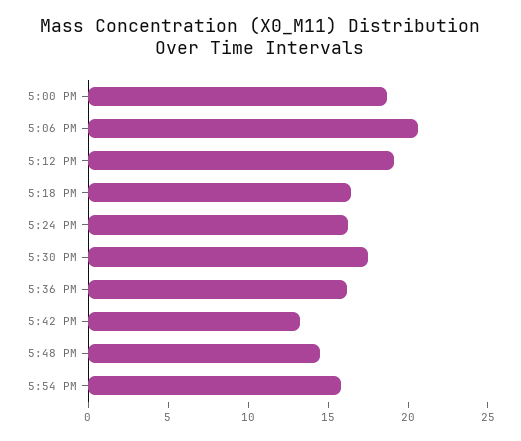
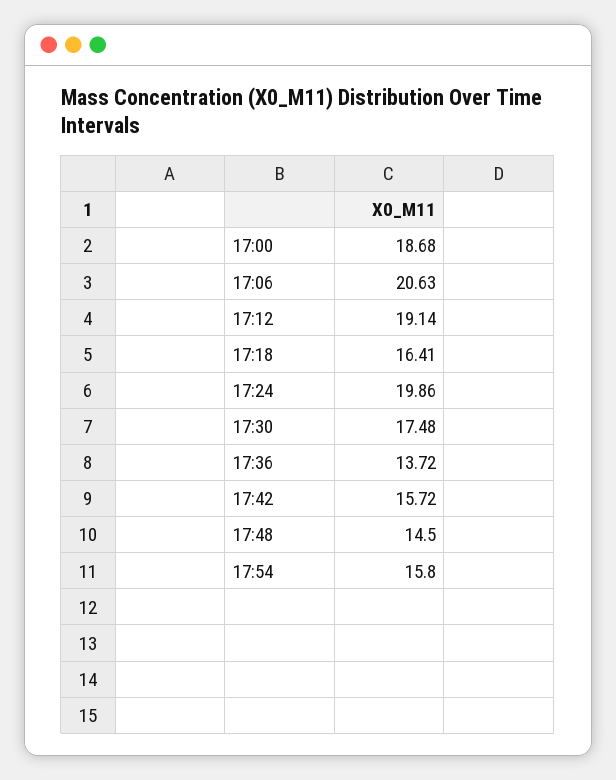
  {
    "5:00 PM": 18.68,
    "5:06 PM": 20.63,
    "5:12 PM": 19.14,
    "5:18 PM": 16.41,
-   "5:24 PM": 16,
+   "5:24 PM": 19.86,
    "5:30 PM": 17.48,
-   "5:36 PM": 16,
+   "5:36 PM": 13.72,
-   "5:42 PM": 13,
+   "5:42 PM": 15.72,
    "5:48 PM": 14.5,
    "5:54 PM": 15.8
  }

